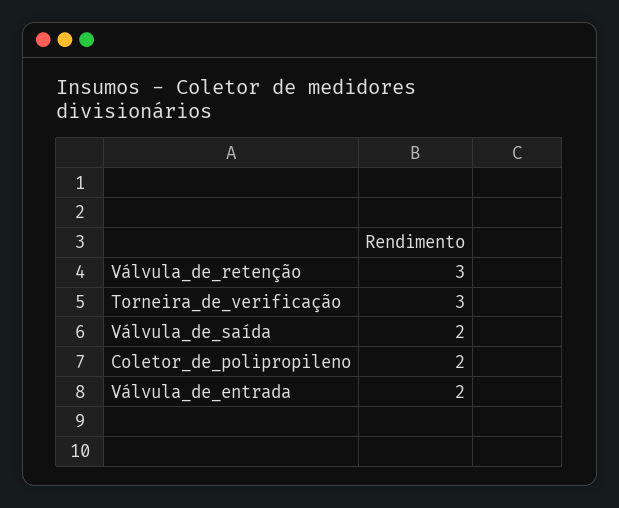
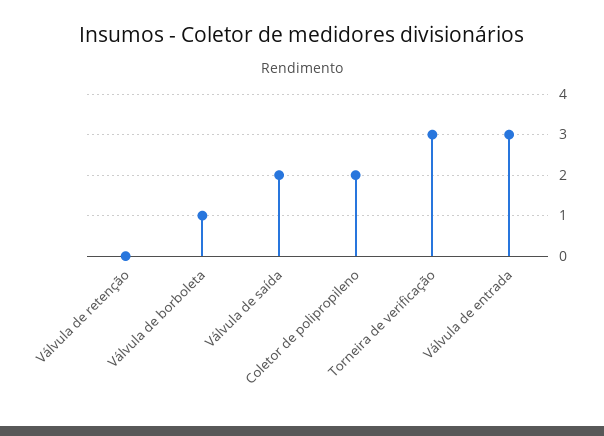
  {
-   "Válvula_de_retenção": 3,
+   "Válvula_de_retenção": 0,
    "Torneira_de_verificação": 3,
    "Válvula_de_saída": 2,
    "Coletor_de_polipropileno": 2,
-   "Válvula_de_entrada": 2
+   "Válvula_de_entrada": 3,
+   "Válvula de borboleta": 1
  }

